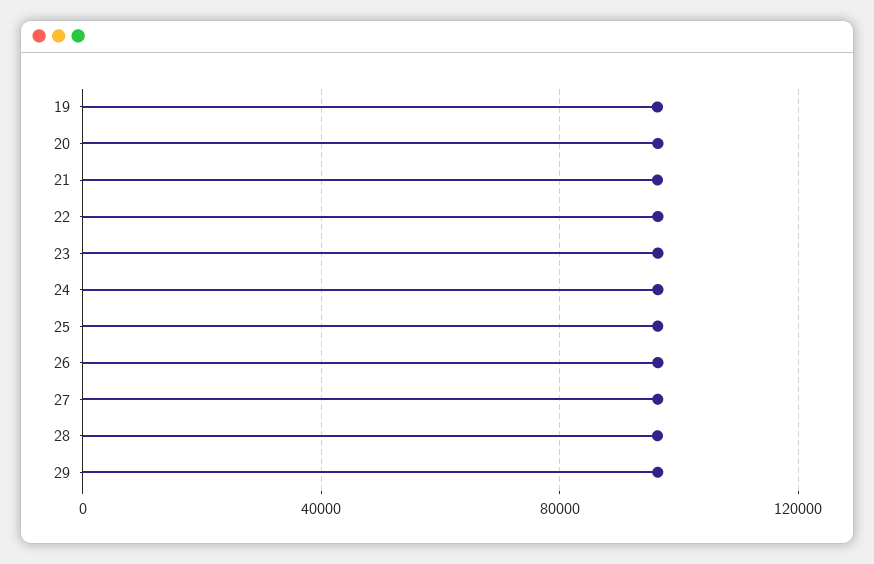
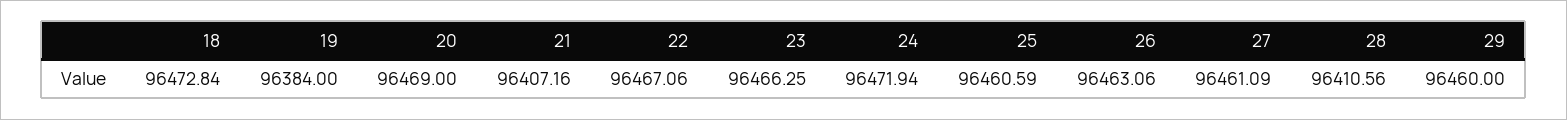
  {
    "19": 96384,
    "20": 96469,
    "21": 96407.16,
    "22": 96467.06,
    "23": 96466.25,
    "24": 96471.94,
    "25": 96460.59,
    "26": 96463.06,
    "27": 96461.09,
    "28": 96410.56,
-   "29": 96460
+   "29": 96460,
+   "18": 96472.84
  }

